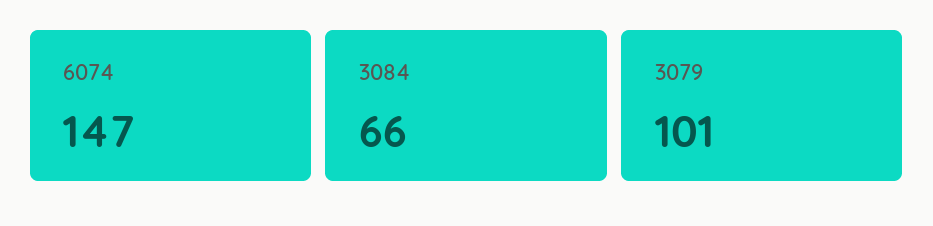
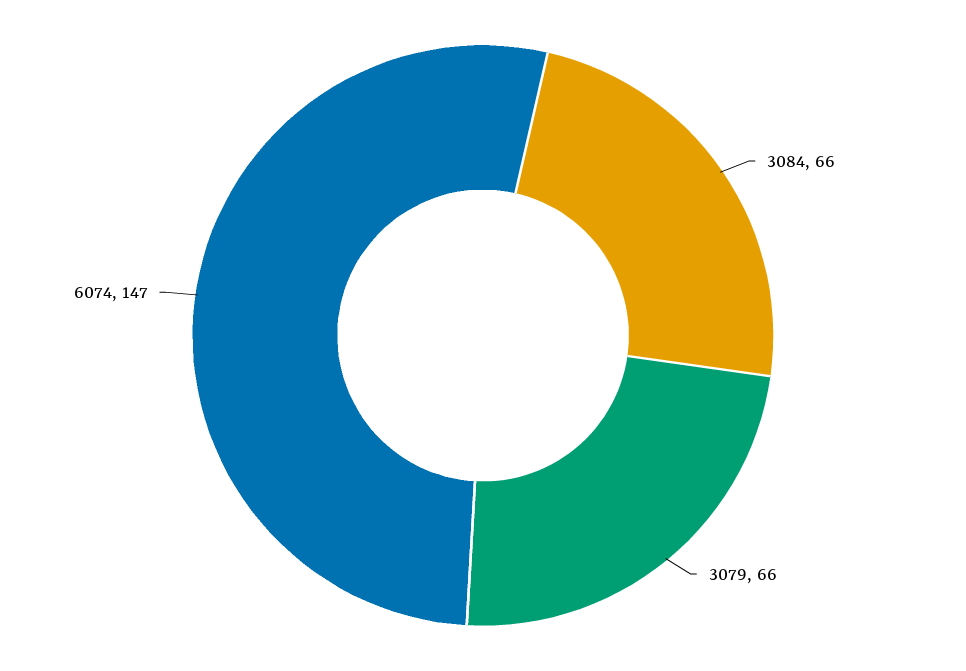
  {
    "6074": 147,
    "3084": 66,
-   "3079": 101
+   "3079": 66
  }

